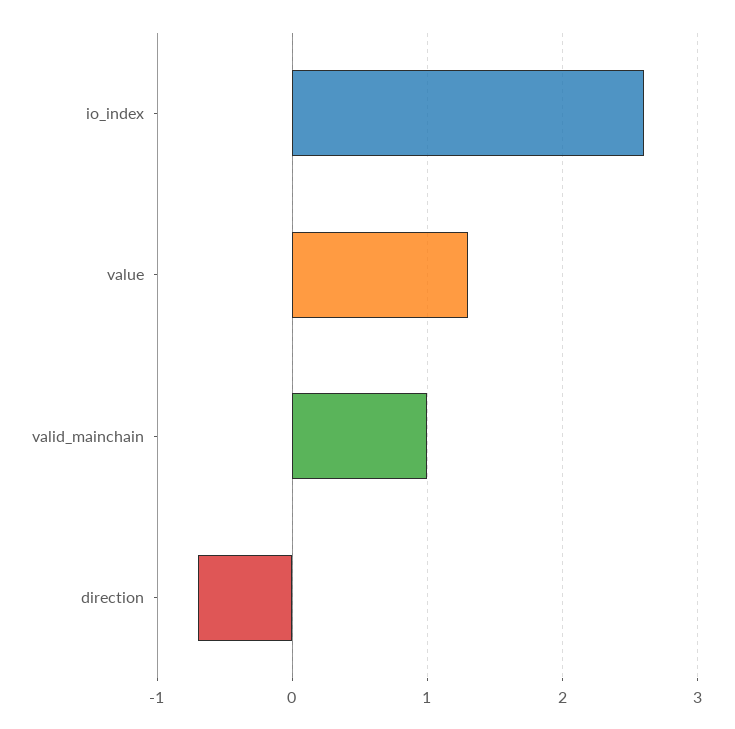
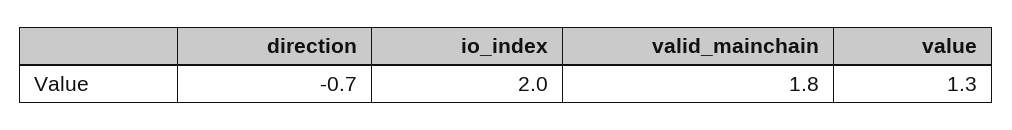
  {
-   "io_index": 2.6,
+   "io_index": 2,
    "value": 1.3,
-   "valid_mainchain": 1,
+   "valid_mainchain": 1.8,
    "direction": -0.7
  }

